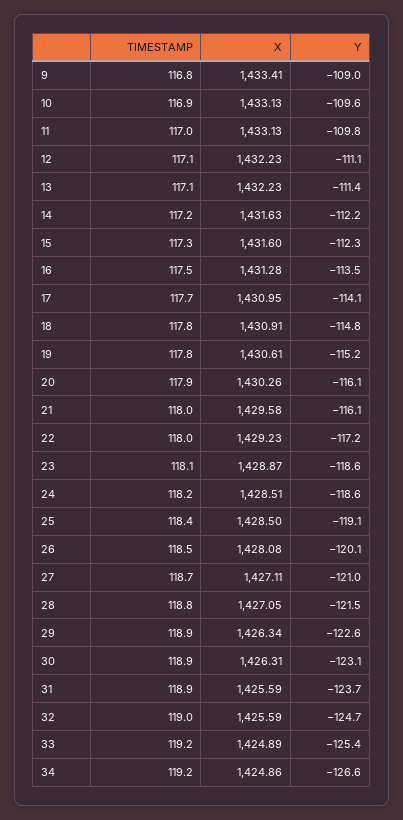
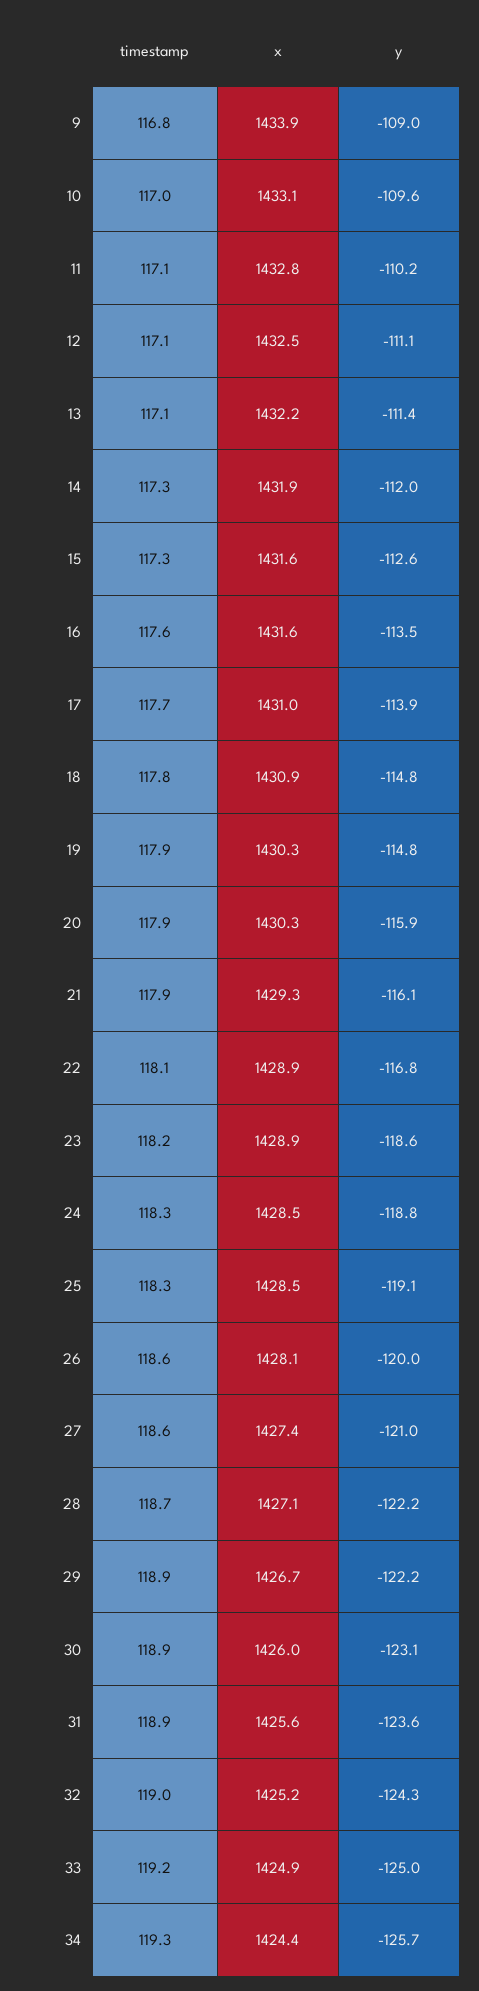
  {
    "TIMESTAMP": {
      "9": 116.8,
-     "10": 116.9,
+     "10": 117,
-     "11": 117,
+     "11": 117.1,
      "12": 117.1,
      "13": 117.1,
-     "14": 117.2,
+     "14": 117.3,
      "15": 117.3,
-     "16": 117.5,
+     "16": 117.6,
      "17": 117.7,
      "18": 117.8,
-     "19": 117.8,
+     "19": 117.9,
      "20": 117.9,
-     "21": 118,
+     "21": 117.9,
-     "22": 118,
+     "22": 118.1,
-     "23": 118.1,
+     "23": 118.2,
-     "24": 118.2,
+     "24": 118.3,
-     "25": 118.4,
+     "25": 118.3,
-     "26": 118.5,
+     "26": 118.6,
-     "27": 118.7,
+     "27": 118.6,
-     "28": 118.8,
+     "28": 118.7,
      "29": 118.9,
      "30": 118.9,
      "31": 118.9,
      "32": 119,
      "33": 119.2,
-     "34": 119.2
+     "34": 119.3
    },
    "X": {
-     "9": 1433.41,
+     "9": 1433.9,
      "10": 1433.13,
-     "11": 1433.13,
+     "11": 1432.8,
-     "12": 1432.23,
+     "12": 1432.5,
      "13": 1432.23,
-     "14": 1431.63,
+     "14": 1431.9,
      "15": 1431.6,
-     "16": 1431.28,
+     "16": 1431.6,
      "17": 1430.95,
      "18": 1430.91,
-     "19": 1430.61,
+     "19": 1430.3,
      "20": 1430.26,
-     "21": 1429.58,
+     "21": 1429.3,
-     "22": 1429.23,
+     "22": 1428.9,
      "23": 1428.87,
      "24": 1428.51,
      "25": 1428.5,
      "26": 1428.08,
-     "27": 1427.11,
+     "27": 1427.4,
      "28": 1427.05,
-     "29": 1426.34,
+     "29": 1426.7,
-     "30": 1426.31,
+     "30": 1426,
      "31": 1425.59,
-     "32": 1425.59,
+     "32": 1425.2,
      "33": 1424.89,
-     "34": 1424.86
+     "34": 1424.4
    },
    "Y": {
      "9": -109,
      "10": -109.6,
-     "11": -109.8,
+     "11": -110.2,
      "12": -111.1,
      "13": -111.4,
-     "14": -112.2,
+     "14": -112,
-     "15": -112.3,
+     "15": -112.6,
      "16": -113.5,
-     "17": -114.1,
+     "17": -113.9,
      "18": -114.8,
-     "19": -115.2,
+     "19": -114.8,
-     "20": -116.1,
+     "20": -115.9,
      "21": -116.1,
-     "22": -117.2,
+     "22": -116.8,
      "23": -118.6,
-     "24": -118.6,
+     "24": -118.8,
      "25": -119.1,
-     "26": -120.1,
+     "26": -120,
      "27": -121,
-     "28": -121.5,
+     "28": -122.2,
-     "29": -122.6,
+     "29": -122.2,
      "30": -123.1,
-     "31": -123.7,
+     "31": -123.6,
-     "32": -124.7,
+     "32": -124.3,
-     "33": -125.4,
+     "33": -125,
-     "34": -126.6
+     "34": -125.7
    }
  }

